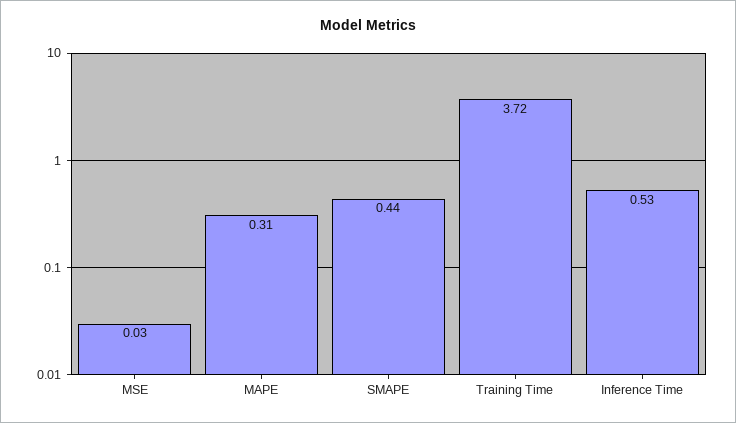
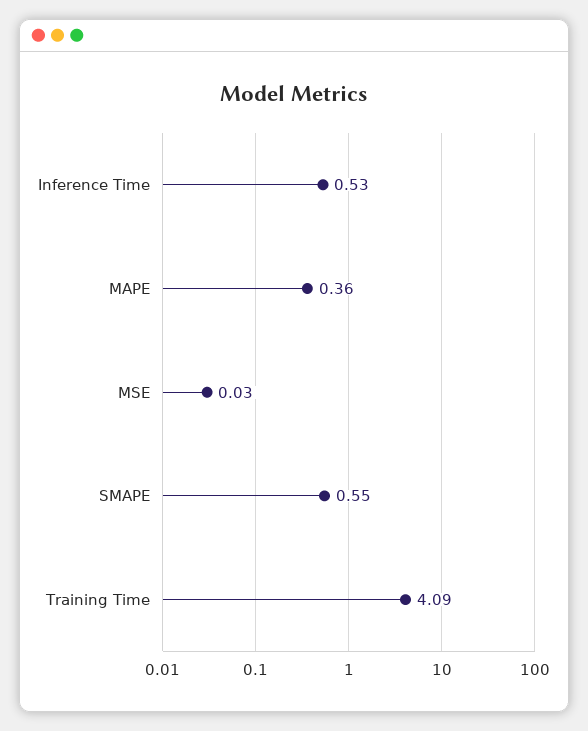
  {
    "MSE": 0.03,
-   "MAPE": 0.31,
+   "MAPE": 0.36,
-   "SMAPE": 0.44,
+   "SMAPE": 0.55,
-   "Training Time": 3.72,
+   "Training Time": 4.09,
    "Inference Time": 0.53
  }

